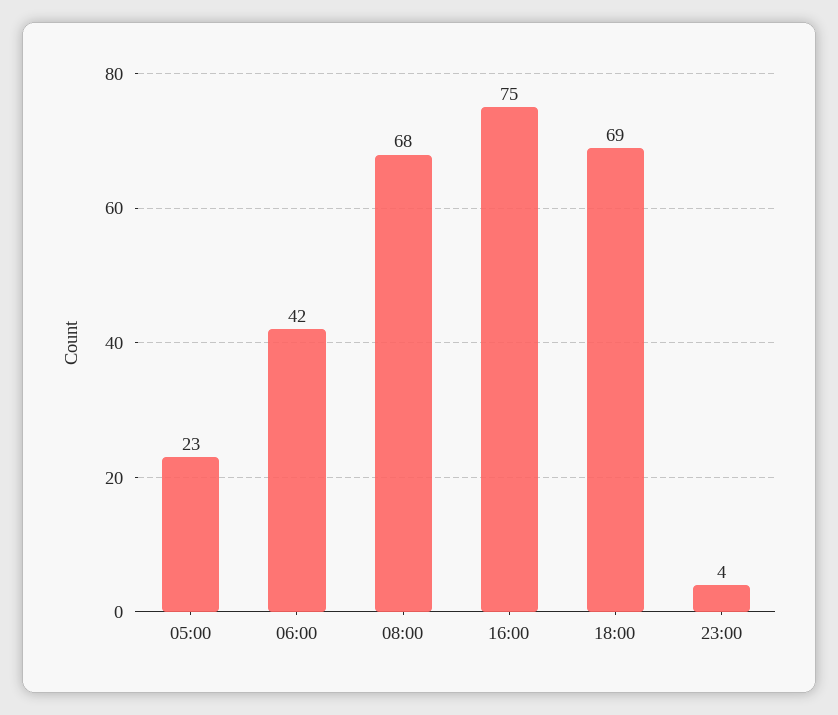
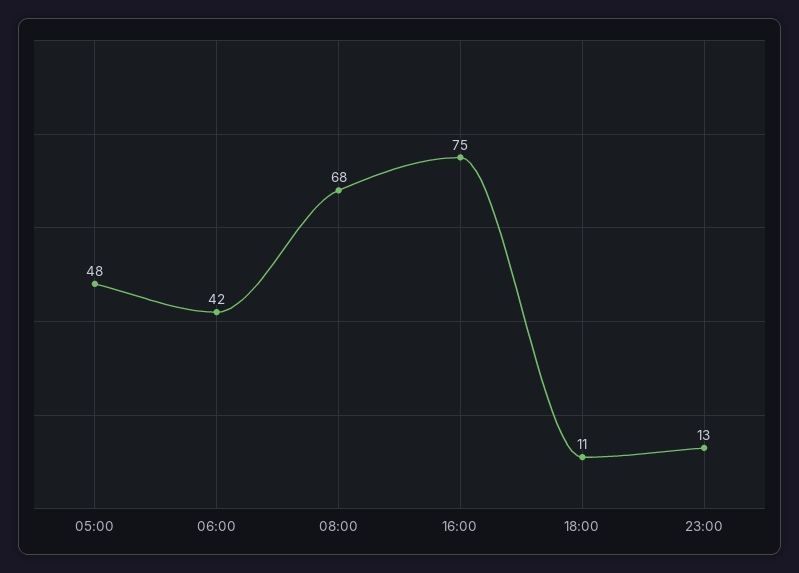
  {
-   "05:00": 23,
+   "05:00": 48,
    "06:00": 42,
    "08:00": 68,
    "16:00": 75,
-   "18:00": 69,
+   "18:00": 11,
-   "23:00": 4
+   "23:00": 13
  }

